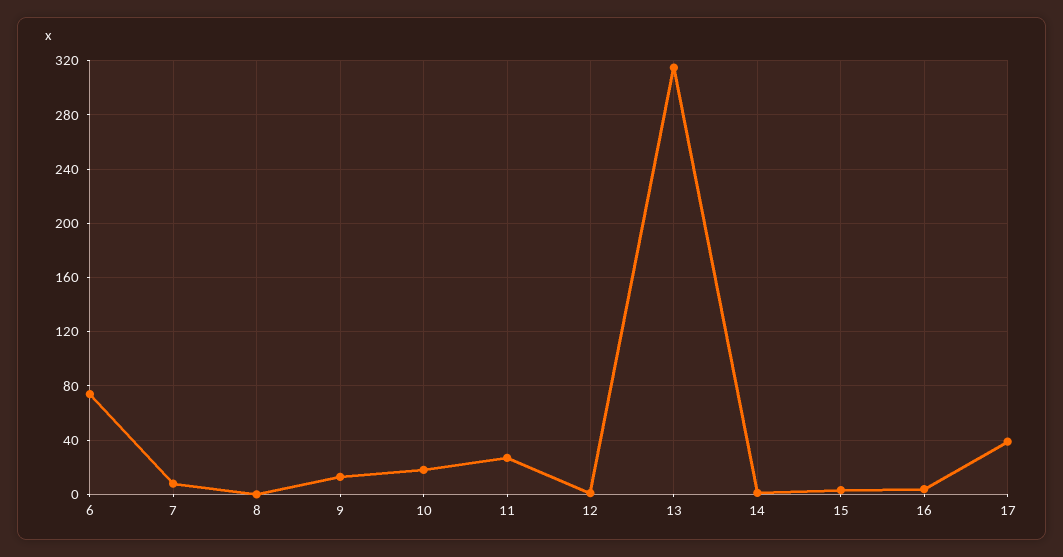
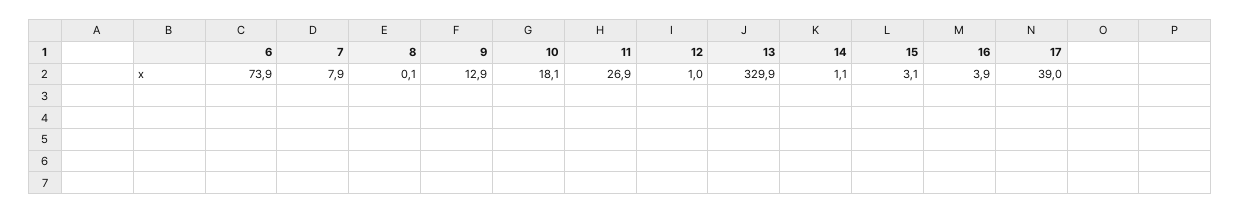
  {
    "6": 73.9,
    "7": 7.9,
    "8": 0.1,
    "9": 12.9,
    "10": 18.1,
    "11": 26.9,
    "12": 1,
-   "13": 315,
+   "13": 329.9,
    "14": 1.1,
    "15": 3.1,
    "16": 3.9,
    "17": 39
  }

